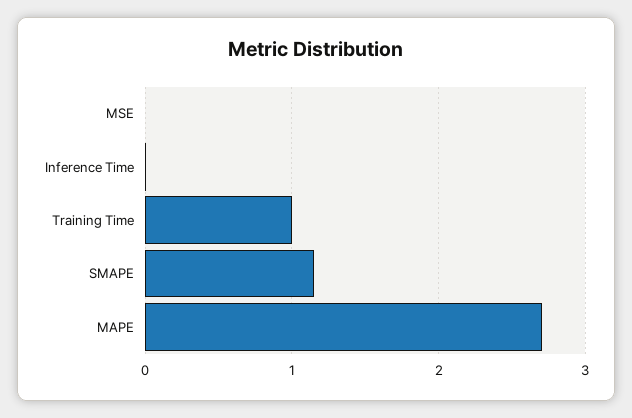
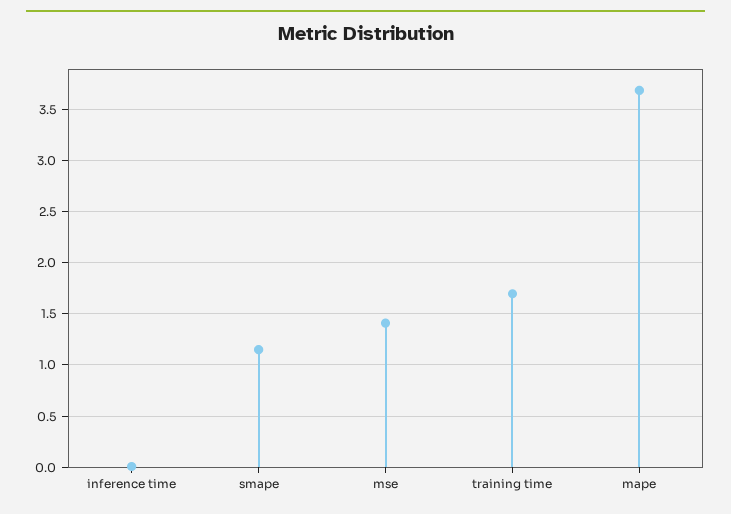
  {
-   "MSE": 0,
+   "MSE": 1.4,
    "Inference Time": 0,
-   "Training Time": 1,
+   "Training Time": 1.7,
    "SMAPE": 1.2,
-   "MAPE": 2.7
+   "MAPE": 3.7
  }

